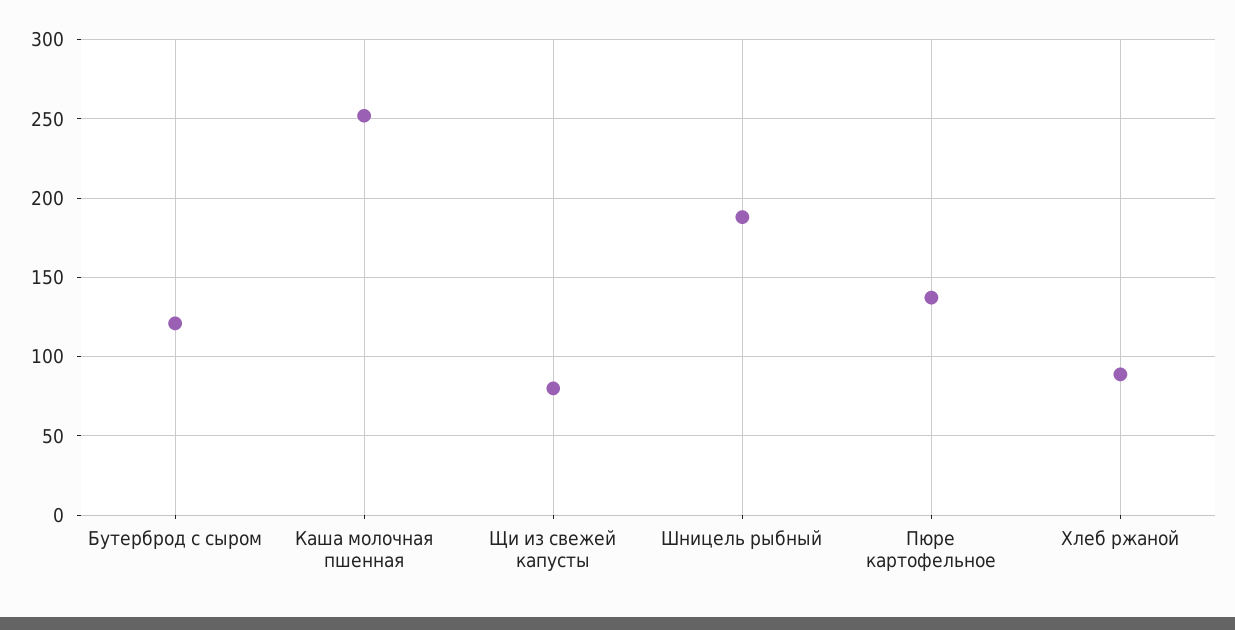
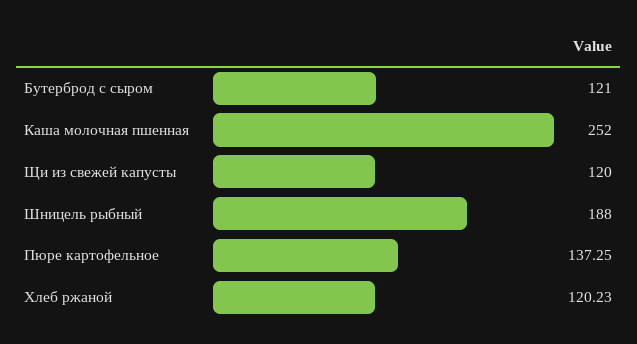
  {
    "Бутерброд с сыром": 121,
    "Каша молочная пшенная": 252,
-   "Щи из свежей капусты": 80,
+   "Щи из свежей капусты": 120,
    "Шницель рыбный": 188,
    "Пюре картофельное": 137.25,
-   "Хлеб ржаной": 90
+   "Хлеб ржаной": 120.23
  }

